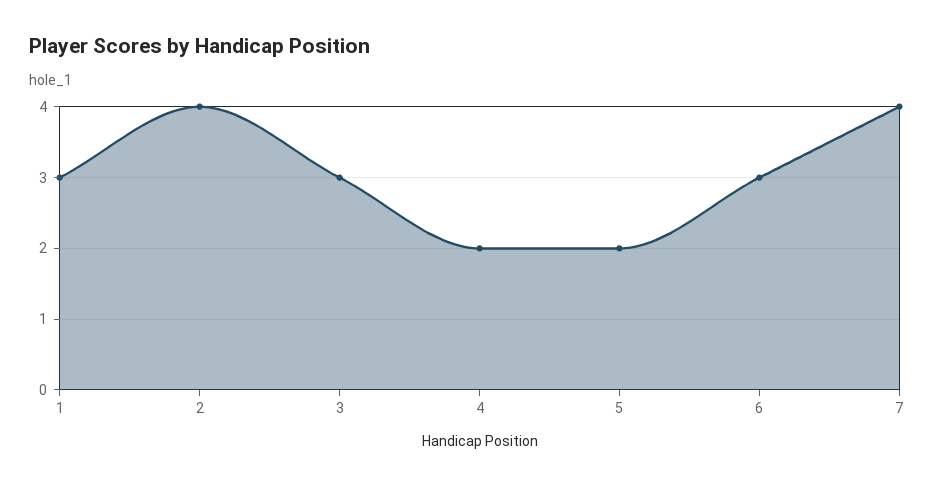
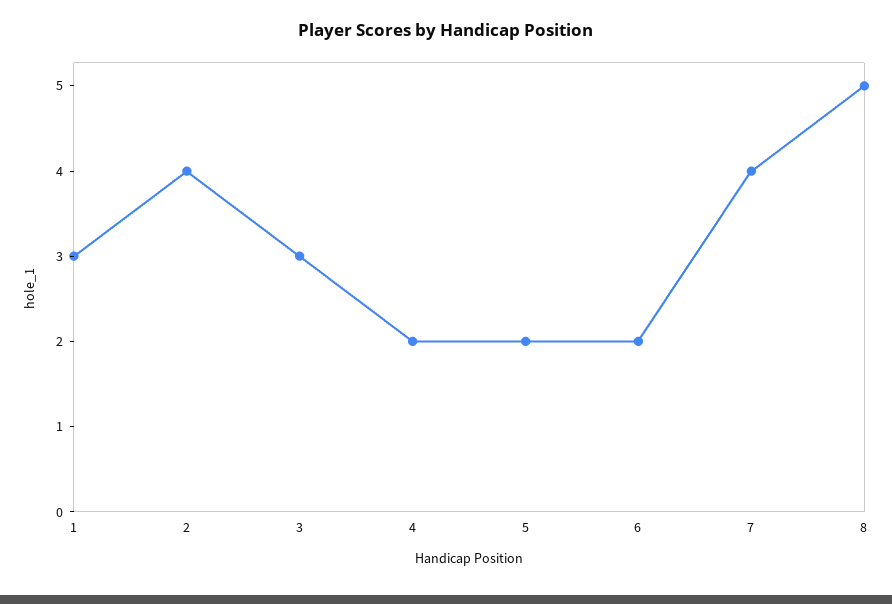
  {
    "1": 3,
    "2": 4,
    "3": 3,
    "4": 2,
    "5": 2,
-   "6": 3,
+   "6": 2,
-   "7": 4
+   "7": 4,
+   "8": 5
  }

